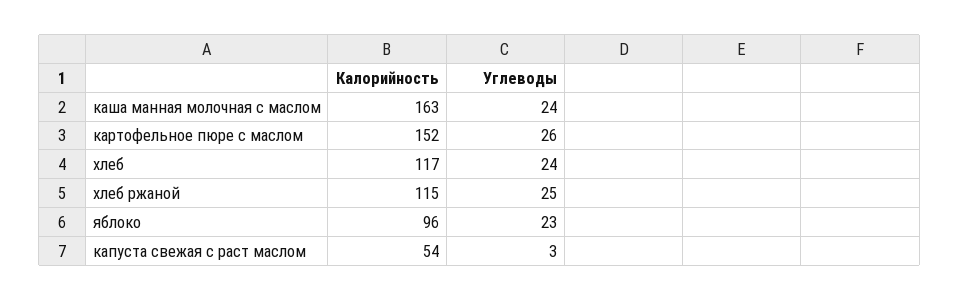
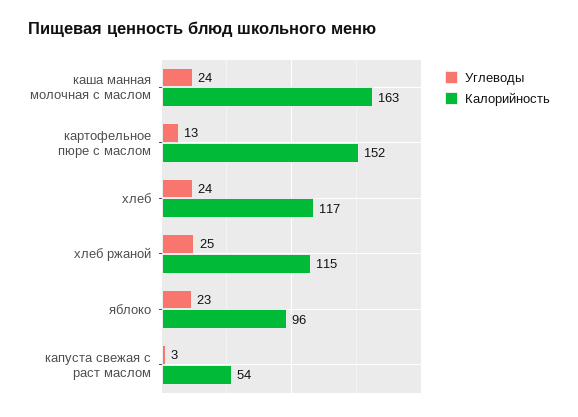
  {
    "Калорийность": {
      "каша манная молочная с маслом": 163,
      "картофельное пюре с маслом": 152,
      "хлеб": 117,
      "хлеб ржаной": 115,
      "яблоко": 96,
      "капуста свежая с раст маслом": 54
    },
    "Углеводы": {
      "каша манная молочная с маслом": 24,
-     "картофельное пюре с маслом": 26,
+     "картофельное пюре с маслом": 13,
      "хлеб": 24,
      "хлеб ржаной": 25,
      "яблоко": 23,
      "капуста свежая с раст маслом": 3
    }
  }

